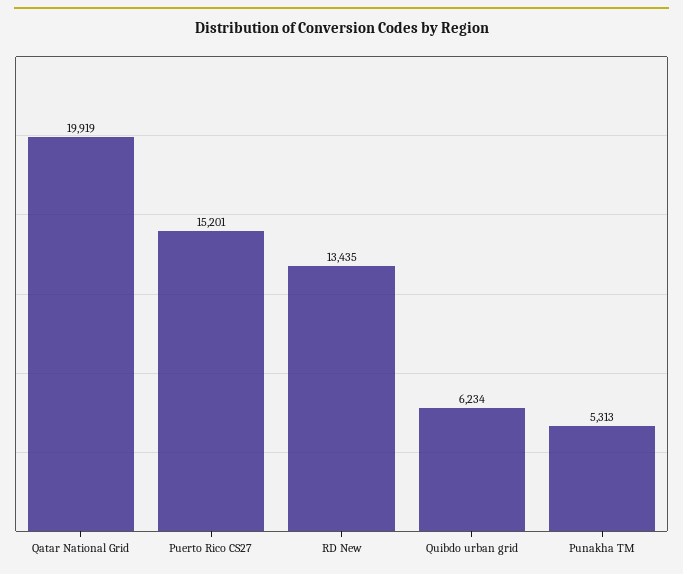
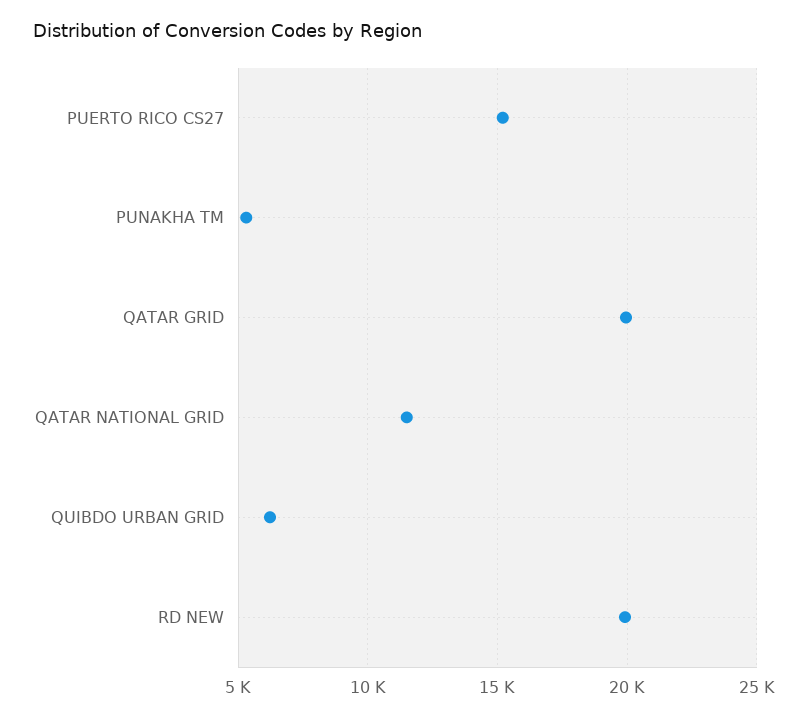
  {
-   "Qatar National Grid": 19919,
+   "Qatar National Grid": 11500,
    "Puerto Rico CS27": 15201,
-   "RD New": 13435,
+   "RD New": 20000,
    "Quibdo urban grid": 6234,
-   "Punakha TM": 5313
+   "Punakha TM": 5313,
+   "QATAR GRID": 20000
  }

